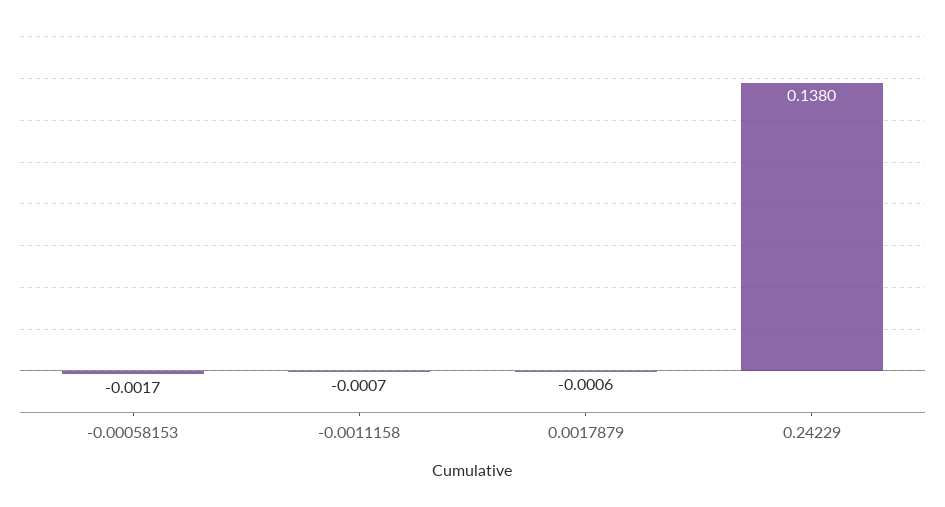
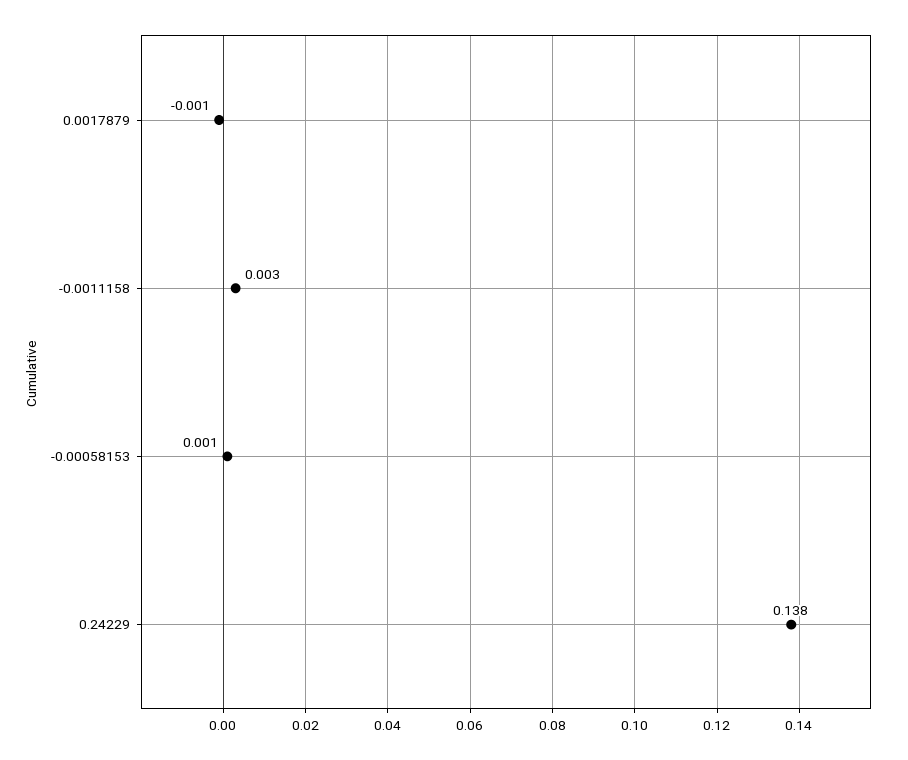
  {
-   "-0.00058153": -0.0017,
+   "-0.00058153": 0.001,
-   "-0.0011158": -0.0007,
+   "-0.0011158": 0.003,
    "0.0017879": -0.0006,
    "0.24229": 0.138
  }

